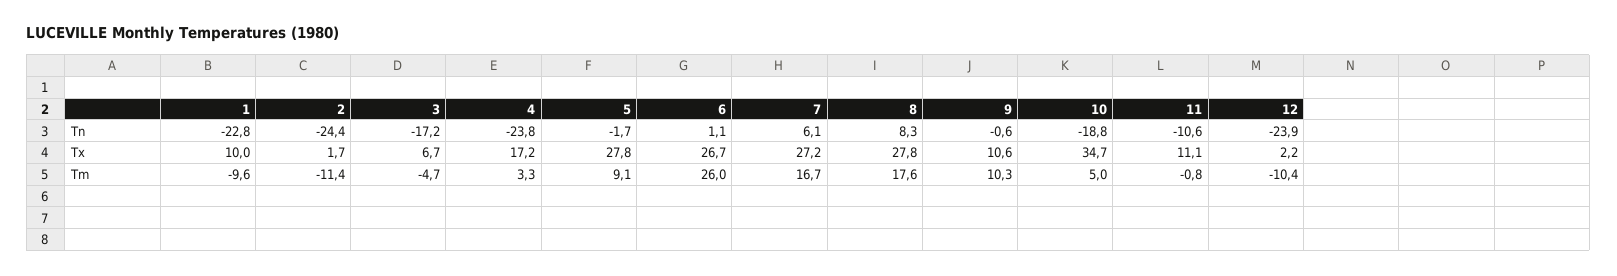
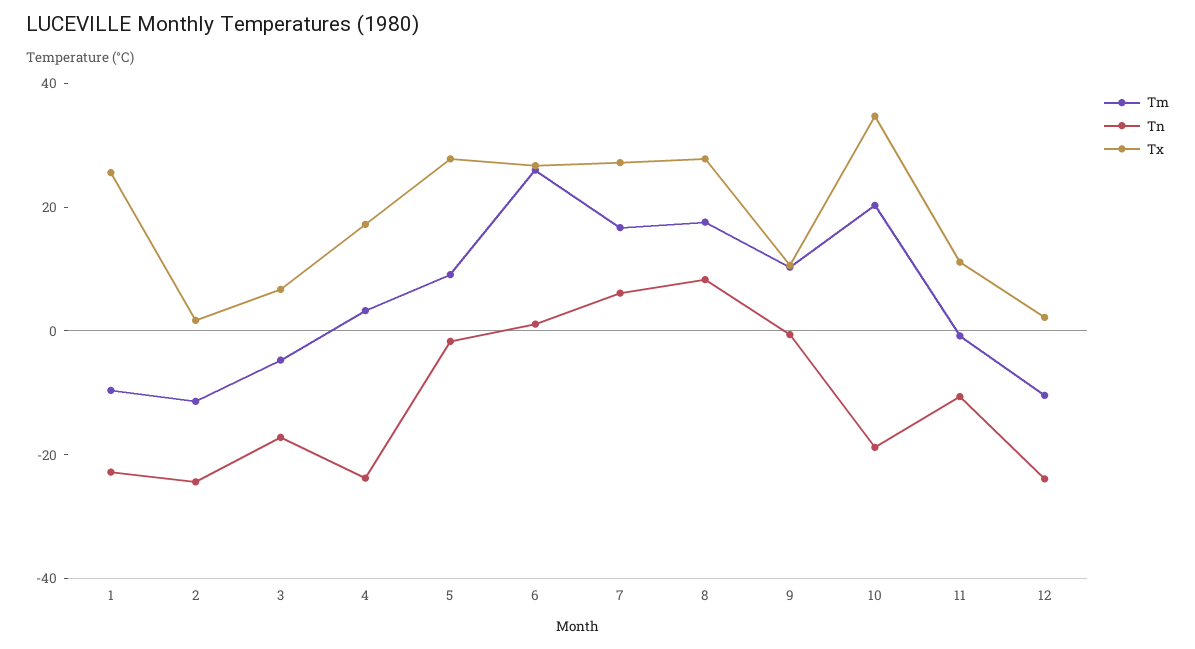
  {
    "Tn": {
      "1": -22.8,
      "2": -24.4,
      "3": -17.2,
      "4": -23.8,
      "5": -1.7,
      "6": 1.1,
      "7": 6.1,
      "8": 8.3,
      "9": -0.6,
      "10": -18.8,
      "11": -10.6,
      "12": -23.9
    },
    "Tx": {
-     "1": 10,
+     "1": 25,
      "2": 1.7,
      "3": 6.7,
      "4": 17.2,
      "5": 27.8,
      "6": 26.7,
      "7": 27.2,
      "8": 27.8,
      "9": 10.6,
      "10": 34.7,
      "11": 11.1,
      "12": 2.2
    },
    "Tm": {
      "1": -9.6,
      "2": -11.4,
      "3": -4.7,
      "4": 3.3,
      "5": 9.1,
      "6": 26,
      "7": 16.7,
      "8": 17.6,
      "9": 10.3,
-     "10": 5,
+     "10": 20,
      "11": -0.8,
      "12": -10.4
    }
  }

